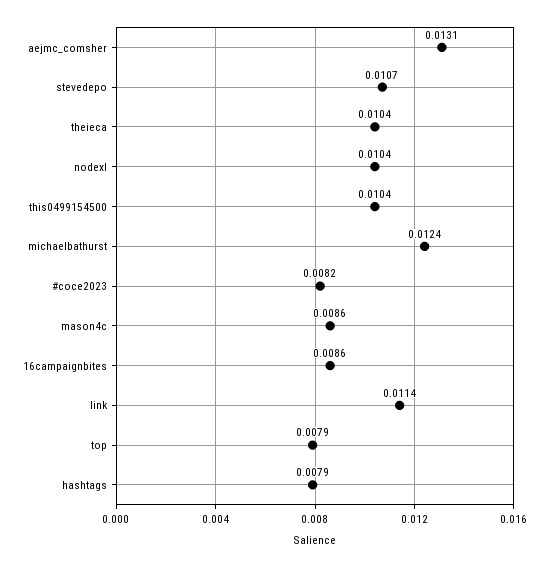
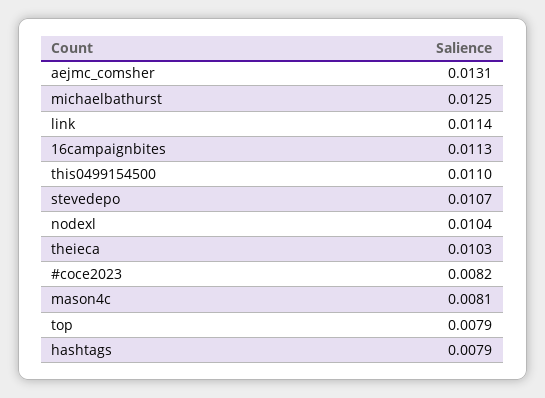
  {
    "aejmc_comsher": 0.0131,
    "stevedepo": 0.0107,
-   "theieca": 0.0104,
+   "theieca": 0.0103,
    "nodexl": 0.0104,
-   "this0499154500": 0.0104,
+   "this0499154500": 0.011,
-   "michaelbathurst": 0.0124,
+   "michaelbathurst": 0.0125,
    "#coce2023": 0.0082,
-   "mason4c": 0.0086,
+   "mason4c": 0.0081,
-   "16campaignbites": 0.0086,
+   "16campaignbites": 0.0113,
    "link": 0.0114,
    "top": 0.0079,
    "hashtags": 0.0079
  }

